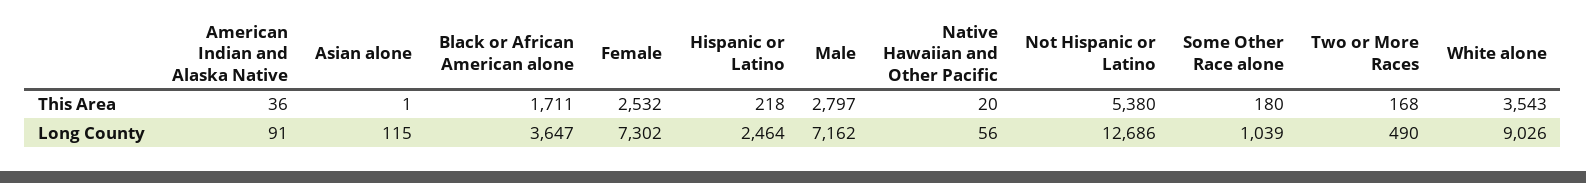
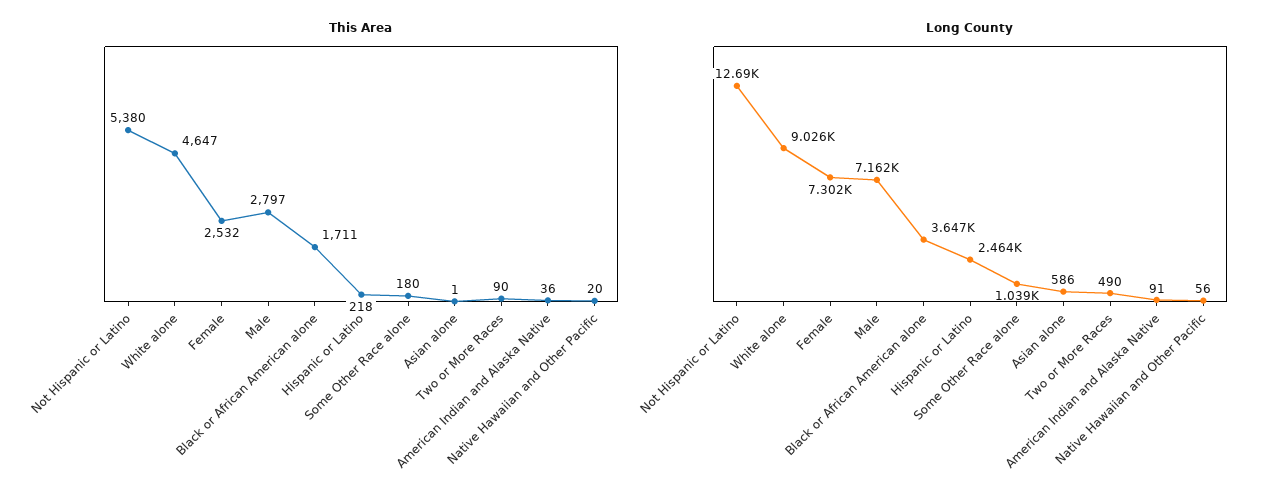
  {
    "This Area": {
      "American Indian and Alaska Native": 36,
      "Asian alone": 1,
      "Black or African American alone": 1711,
      "Female": 2532,
      "Hispanic or Latino": 218,
      "Male": 2797,
      "Native Hawaiian and Other Pacific": 20,
      "Not Hispanic or Latino": 5380,
      "Some Other Race alone": 180,
-     "Two or More Races": 168,
+     "Two or More Races": 90,
-     "White alone": 3543
+     "White alone": 4647
    },
    "Long County": {
      "American Indian and Alaska Native": 91,
-     "Asian alone": 115,
+     "Asian alone": 586,
      "Black or African American alone": 3647,
      "Female": 7302,
      "Hispanic or Latino": 2464,
      "Male": 7162,
      "Native Hawaiian and Other Pacific": 56,
      "Not Hispanic or Latino": 12686,
      "Some Other Race alone": 1039,
      "Two or More Races": 490,
      "White alone": 9026
    }
  }

